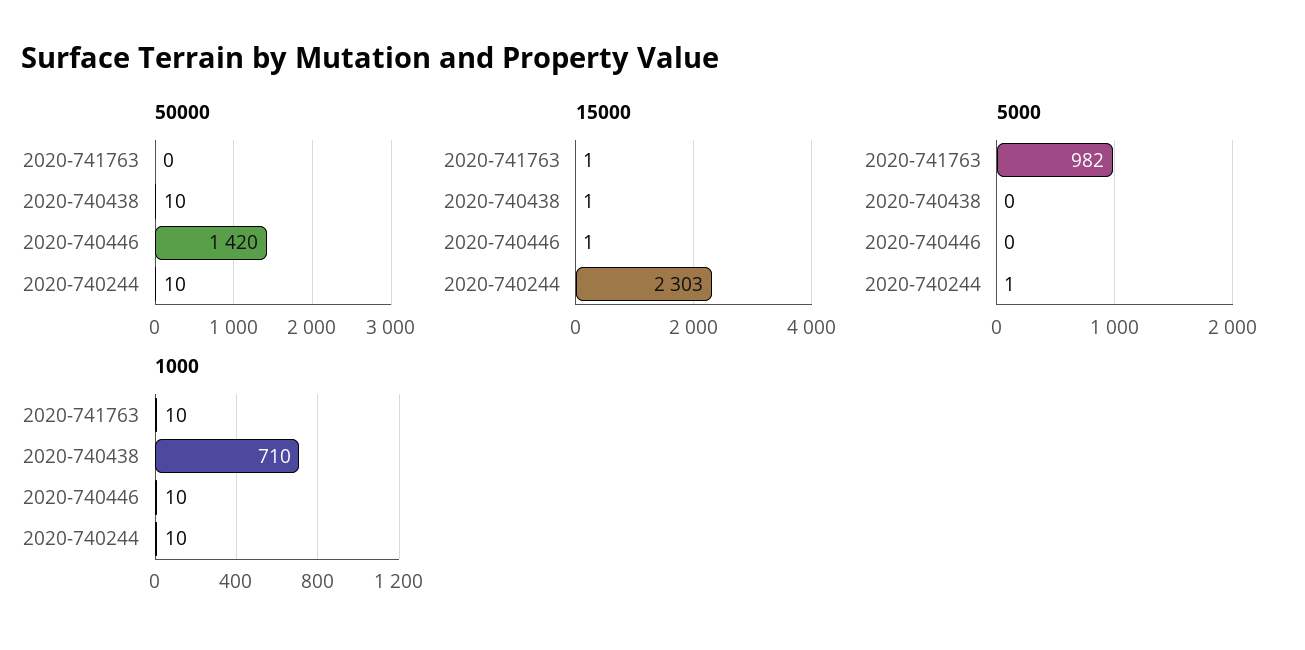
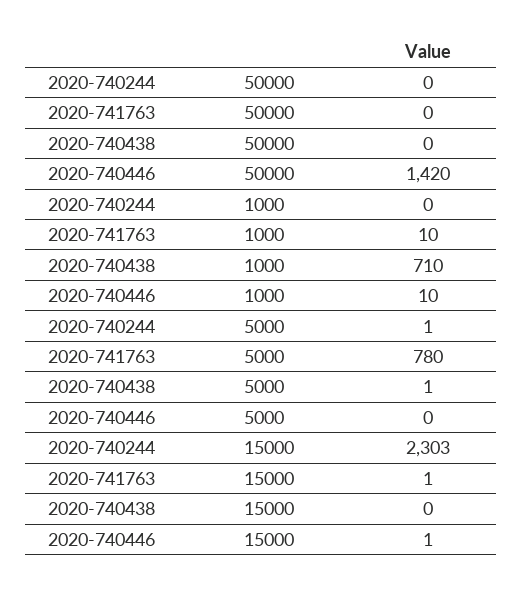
  {
    "50000": {
      "2020-741763": 0,
-     "2020-740438": 10,
+     "2020-740438": 0,
      "2020-740446": 1420,
-     "2020-740244": 10
+     "2020-740244": 0
    },
    "15000": {
      "2020-741763": 1,
-     "2020-740438": 1,
+     "2020-740438": 0,
      "2020-740446": 1,
      "2020-740244": 2303
    },
    "5000": {
-     "2020-741763": 982,
+     "2020-741763": 780,
-     "2020-740438": 0,
+     "2020-740438": 1,
      "2020-740446": 0,
      "2020-740244": 1
    },
    "1000": {
      "2020-741763": 10,
      "2020-740438": 710,
      "2020-740446": 10,
-     "2020-740244": 10
+     "2020-740244": 0
    }
  }

